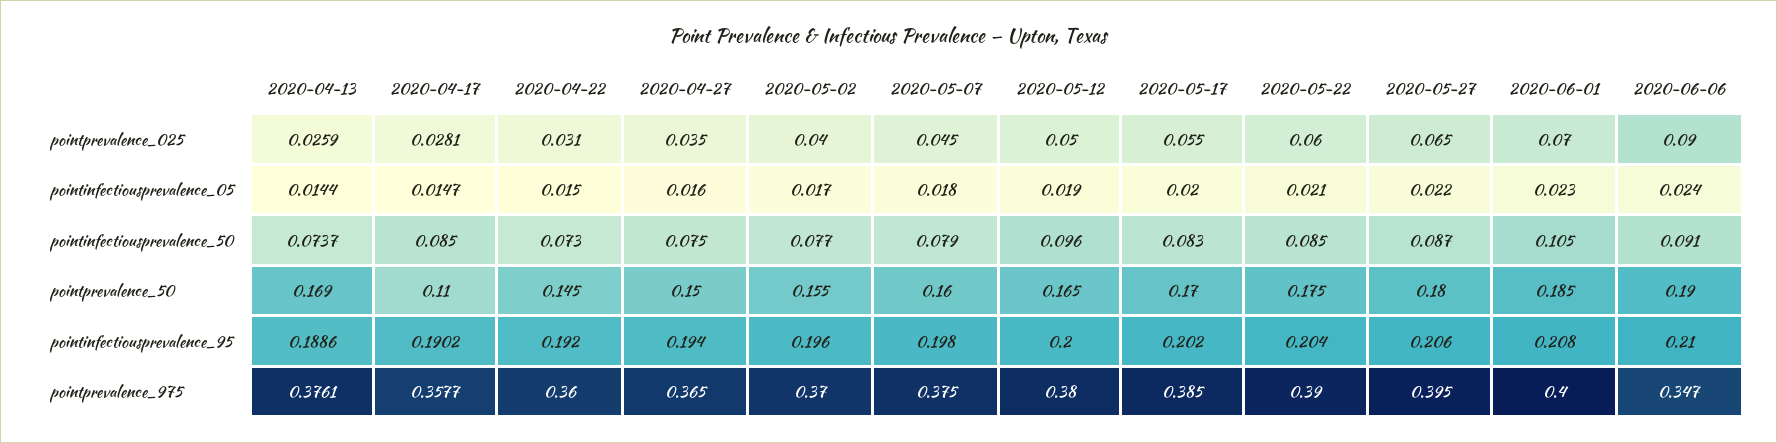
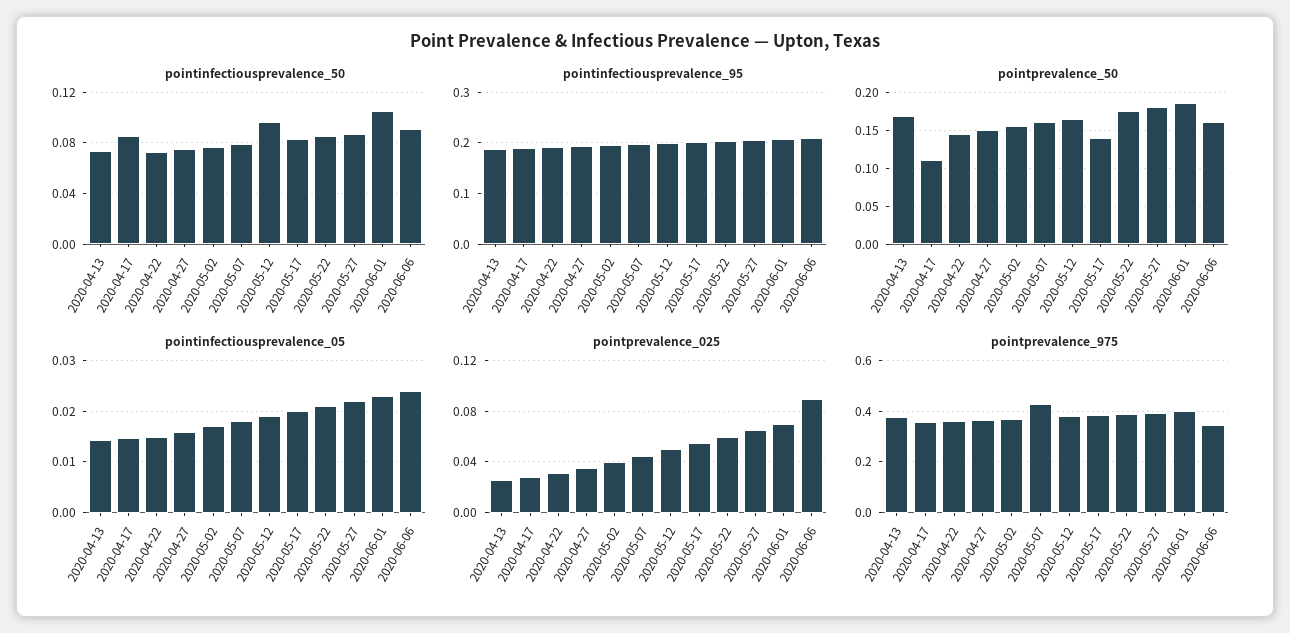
  {
    "pointprevalence_025": {
      "2020-04-13": 0.0259,
      "2020-04-17": 0.0281,
      "2020-04-22": 0.031,
      "2020-04-27": 0.035,
      "2020-05-02": 0.04,
      "2020-05-07": 0.045,
      "2020-05-12": 0.05,
      "2020-05-17": 0.055,
      "2020-05-22": 0.06,
      "2020-05-27": 0.065,
      "2020-06-01": 0.07,
      "2020-06-06": 0.09
    },
    "pointinfectiousprevalence_05": {
      "2020-04-13": 0.0144,
      "2020-04-17": 0.0147,
      "2020-04-22": 0.015,
      "2020-04-27": 0.016,
      "2020-05-02": 0.017,
      "2020-05-07": 0.018,
      "2020-05-12": 0.019,
      "2020-05-17": 0.02,
      "2020-05-22": 0.021,
      "2020-05-27": 0.022,
      "2020-06-01": 0.023,
      "2020-06-06": 0.024
    },
    "pointinfectiousprevalence_50": {
      "2020-04-13": 0.0737,
      "2020-04-17": 0.085,
      "2020-04-22": 0.073,
      "2020-04-27": 0.075,
      "2020-05-02": 0.077,
      "2020-05-07": 0.079,
      "2020-05-12": 0.096,
      "2020-05-17": 0.083,
      "2020-05-22": 0.085,
      "2020-05-27": 0.087,
      "2020-06-01": 0.105,
      "2020-06-06": 0.091
    },
    "pointprevalence_50": {
      "2020-04-13": 0.169,
      "2020-04-17": 0.11,
      "2020-04-22": 0.145,
      "2020-04-27": 0.15,
      "2020-05-02": 0.155,
      "2020-05-07": 0.16,
      "2020-05-12": 0.165,
-     "2020-05-17": 0.17,
+     "2020-05-17": 0.14,
      "2020-05-22": 0.175,
      "2020-05-27": 0.18,
      "2020-06-01": 0.185,
-     "2020-06-06": 0.19
+     "2020-06-06": 0.16
    },
    "pointinfectiousprevalence_95": {
      "2020-04-13": 0.1886,
      "2020-04-17": 0.1902,
      "2020-04-22": 0.192,
      "2020-04-27": 0.194,
      "2020-05-02": 0.196,
      "2020-05-07": 0.198,
      "2020-05-12": 0.2,
      "2020-05-17": 0.202,
      "2020-05-22": 0.204,
      "2020-05-27": 0.206,
      "2020-06-01": 0.208,
      "2020-06-06": 0.21
    },
    "pointprevalence_975": {
      "2020-04-13": 0.3761,
      "2020-04-17": 0.3577,
      "2020-04-22": 0.36,
      "2020-04-27": 0.365,
      "2020-05-02": 0.37,
-     "2020-05-07": 0.375,
+     "2020-05-07": 0.425,
      "2020-05-12": 0.38,
      "2020-05-17": 0.385,
      "2020-05-22": 0.39,
      "2020-05-27": 0.395,
      "2020-06-01": 0.4,
      "2020-06-06": 0.347
    }
  }

